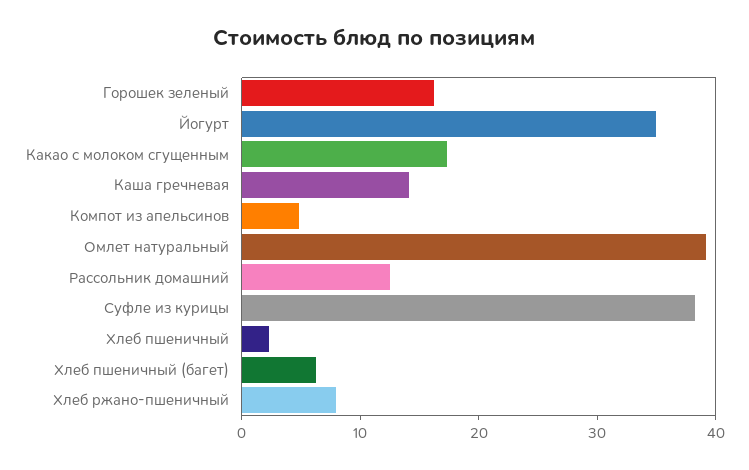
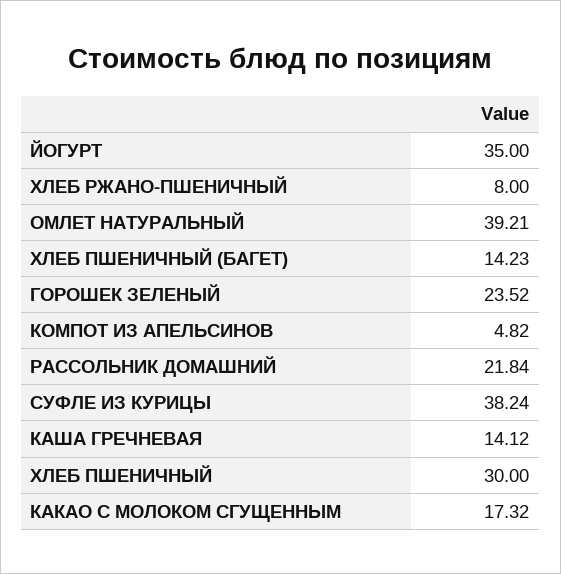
  {
-   "Горошек зеленый": 16,
+   "Горошек зеленый": 23.52,
    "Йогурт": 35,
    "Какао с молоком сгущенным": 17.32,
    "Каша гречневая": 14.12,
    "Компот из апельсинов": 4.82,
    "Омлет натуральный": 39.21,
-   "Рассольник домашний": 12,
+   "Рассольник домашний": 21.84,
    "Суфле из курицы": 38.24,
-   "Хлеб пшеничный": 2,
+   "Хлеб пшеничный": 30,
-   "Хлеб пшеничный (багет)": 6,
+   "Хлеб пшеничный (багет)": 14.23,
    "Хлеб ржано-пшеничный": 8
  }

